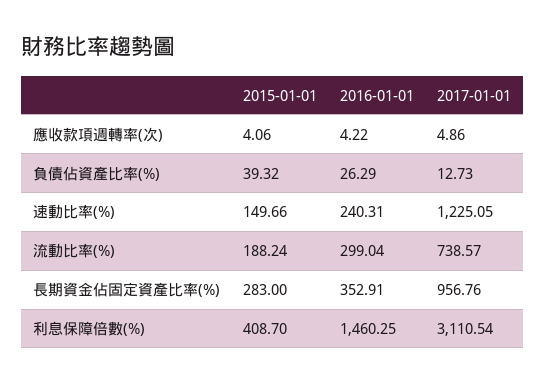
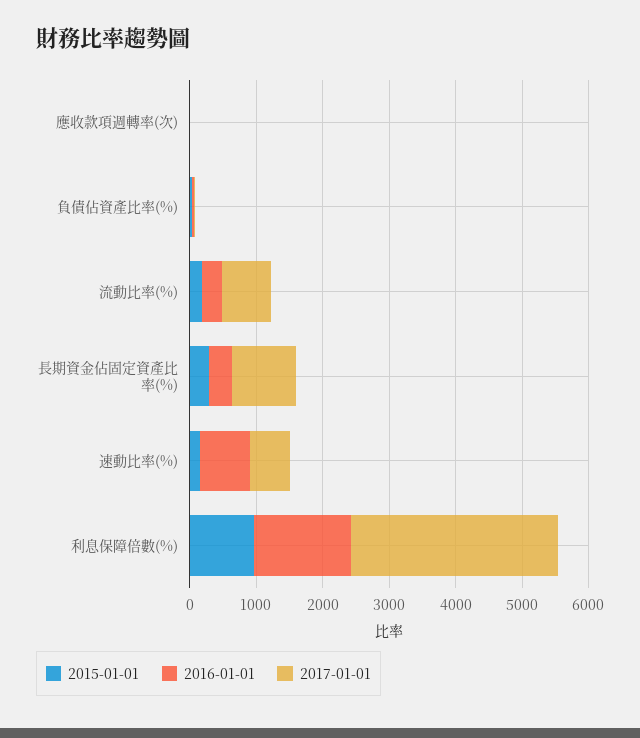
  {
    "2015-01-01": {
      "應收款項週轉率(次)": 4.06,
      "負債佔資產比率(%)": 39.32,
      "速動比率(%)": 149.66,
      "流動比率(%)": 188.24,
      "長期資金佔固定資產比率(%)": 283,
-     "利息保障倍數(%)": 408.7
+     "利息保障倍數(%)": 1000
    },
    "2016-01-01": {
      "應收款項週轉率(次)": 4.22,
      "負債佔資產比率(%)": 26.29,
-     "速動比率(%)": 240.31,
+     "速動比率(%)": 800,
      "流動比率(%)": 299.04,
      "長期資金佔固定資產比率(%)": 352.91,
      "利息保障倍數(%)": 1460.25
    },
    "2017-01-01": {
      "應收款項週轉率(次)": 4.86,
      "負債佔資產比率(%)": 12.73,
-     "速動比率(%)": 1225.05,
+     "速動比率(%)": 600,
      "流動比率(%)": 738.57,
      "長期資金佔固定資產比率(%)": 956.76,
      "利息保障倍數(%)": 3110.54
    }
  }

